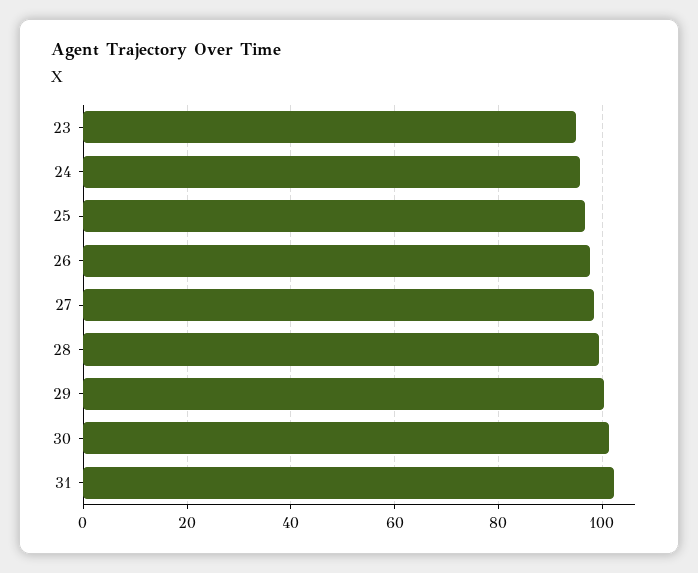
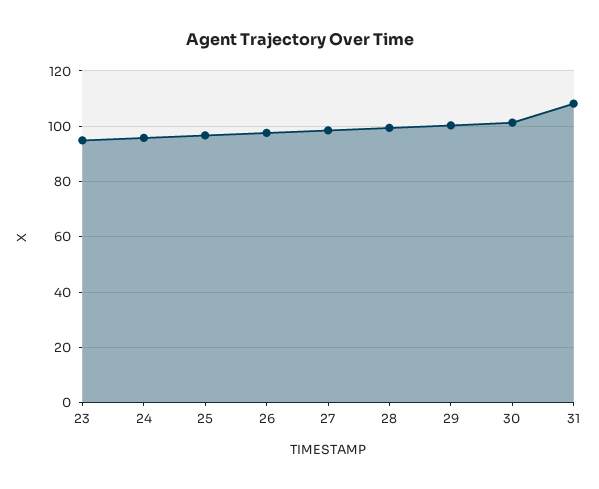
  {
    "23": 94,
    "24": 96,
    "25": 96,
    "26": 98,
    "27": 98,
    "28": 100,
    "29": 100,
    "30": 102,
-   "31": 102
+   "31": 107.5
  }

